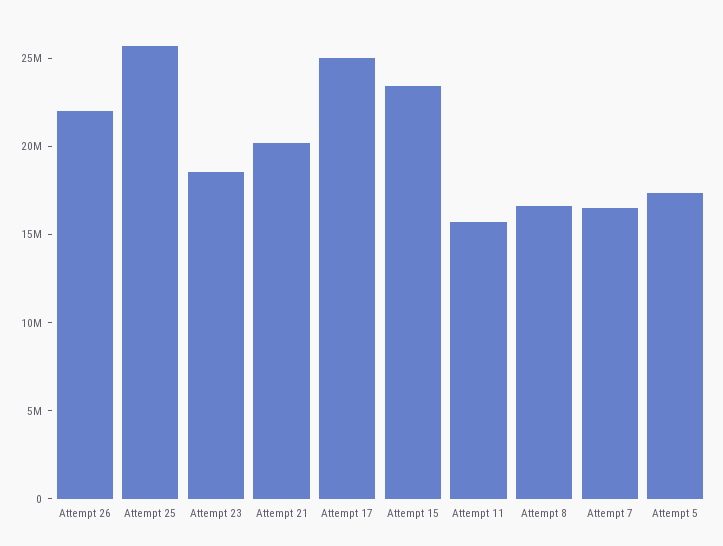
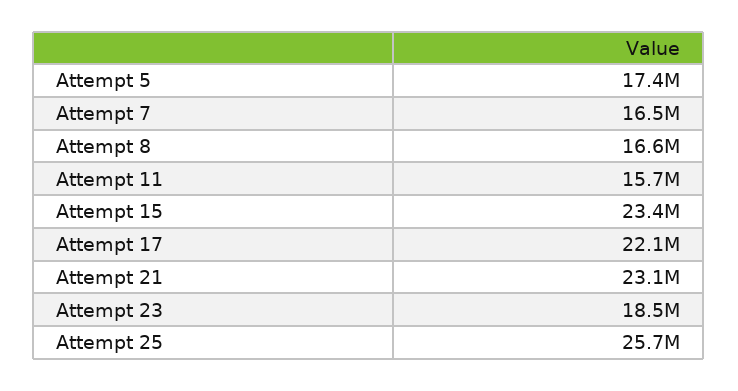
  {
-   "Attempt 26": 22000000,
    "Attempt 25": 25700000,
    "Attempt 23": 18500000,
-   "Attempt 21": 20000000,
+   "Attempt 21": 23100000,
-   "Attempt 17": 25000000,
+   "Attempt 17": 22100000,
    "Attempt 15": 23400000,
    "Attempt 11": 15700000,
    "Attempt 8": 16600000,
    "Attempt 7": 16500000,
    "Attempt 5": 17400000
  }

